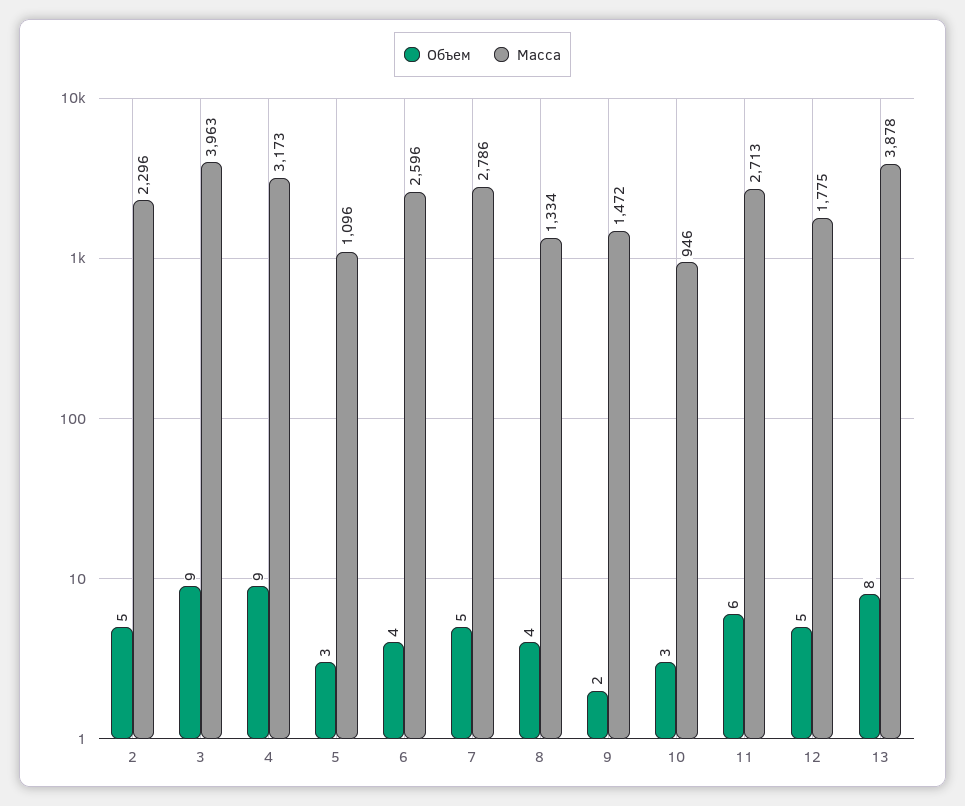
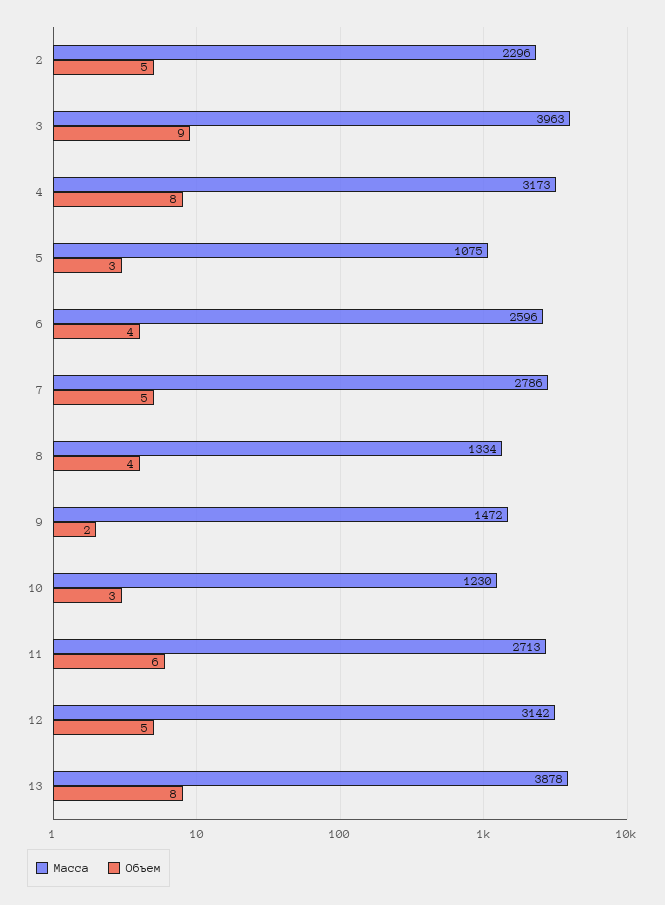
  {
    "Объем": {
      "2": 5,
      "3": 9,
-     "4": 9,
+     "4": 8,
      "5": 3,
      "6": 4,
      "7": 5,
      "8": 4,
      "9": 2,
      "10": 3,
      "11": 6,
      "12": 5,
      "13": 8
    },
    "Масса": {
      "2": 2296,
      "3": 3963,
      "4": 3173,
-     "5": 1096,
+     "5": 1075,
      "6": 2596,
      "7": 2786,
      "8": 1334,
      "9": 1472,
-     "10": 946,
+     "10": 1230,
      "11": 2713,
-     "12": 1775,
+     "12": 3142,
      "13": 3878
    }
  }

